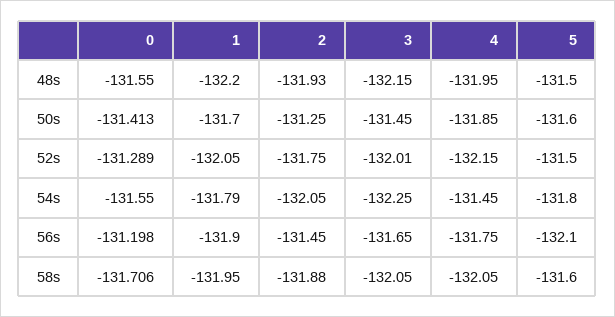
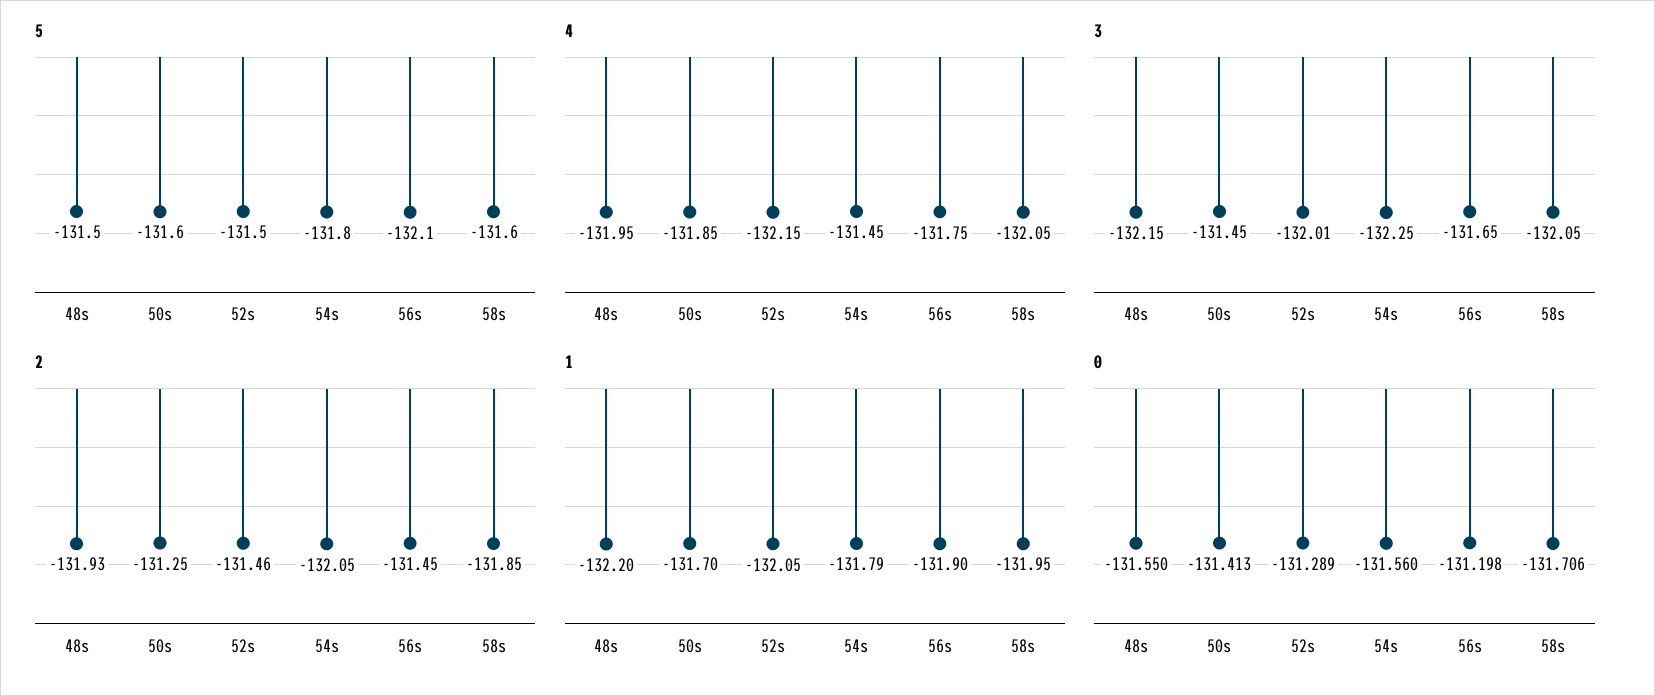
  {
    "0": {
      "48s": -131.55,
      "50s": -131.413,
      "52s": -131.289,
-     "54s": -131.55,
+     "54s": -131.56,
      "56s": -131.198,
      "58s": -131.706
    },
    "1": {
      "48s": -132.2,
      "50s": -131.7,
      "52s": -132.05,
      "54s": -131.79,
      "56s": -131.9,
      "58s": -131.95
    },
    "2": {
      "48s": -131.93,
      "50s": -131.25,
-     "52s": -131.75,
+     "52s": -131.46,
      "54s": -132.05,
      "56s": -131.45,
-     "58s": -131.88
+     "58s": -131.85
    },
    "3": {
      "48s": -132.15,
      "50s": -131.45,
      "52s": -132.01,
      "54s": -132.25,
      "56s": -131.65,
      "58s": -132.05
    },
    "4": {
      "48s": -131.95,
      "50s": -131.85,
      "52s": -132.15,
      "54s": -131.45,
      "56s": -131.75,
      "58s": -132.05
    },
    "5": {
      "48s": -131.5,
      "50s": -131.6,
      "52s": -131.5,
      "54s": -131.8,
      "56s": -132.1,
      "58s": -131.6
    }
  }

